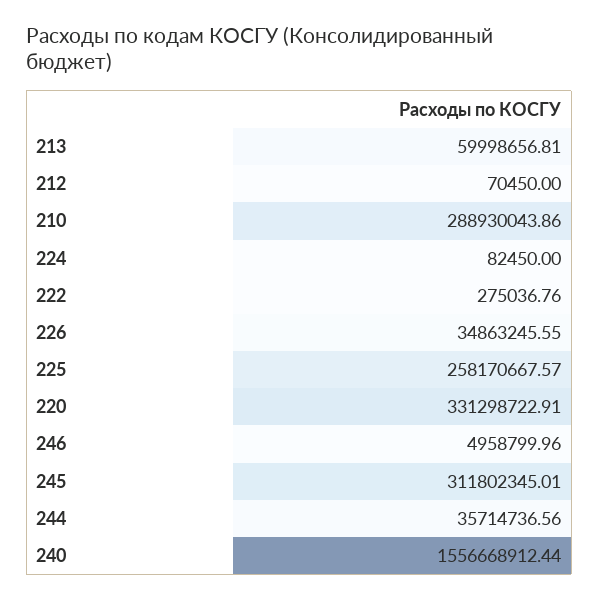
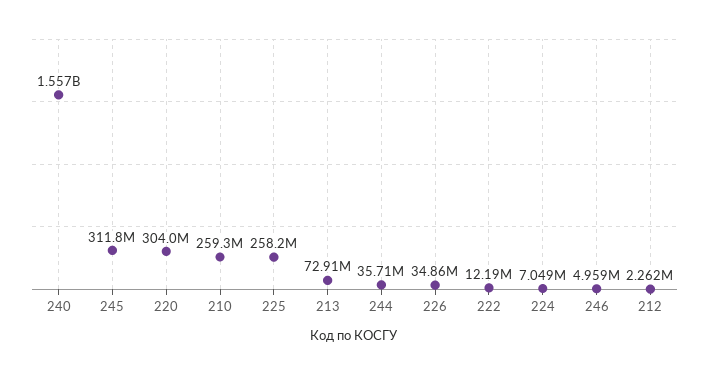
  {
-   "213": 59998656.81,
+   "213": 72910000,
-   "212": 70450,
+   "212": 2262000,
-   "210": 288930043.86,
+   "210": 259300000,
-   "224": 82450,
+   "224": 7049000,
-   "222": 275036.76,
+   "222": 12190000,
    "226": 34863245.55,
    "225": 258170667.57,
-   "220": 331298722.91,
+   "220": 304000000,
    "246": 4958799.96,
    "245": 311802345.01,
    "244": 35714736.56,
    "240": 1556668912.44
  }

